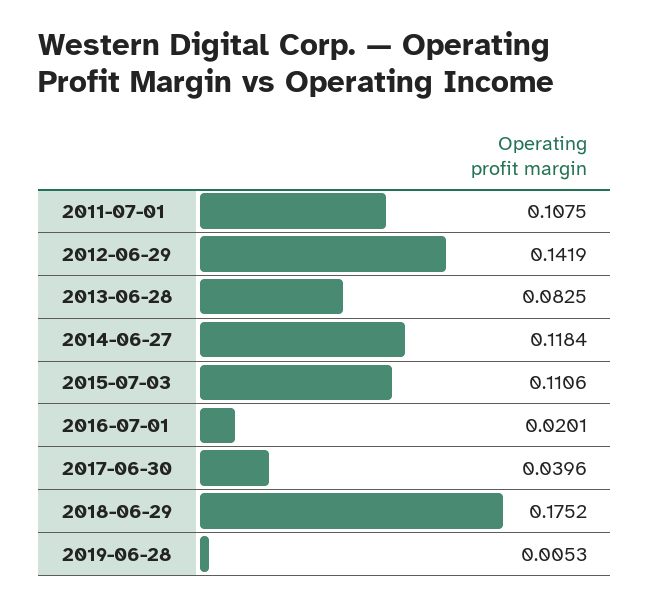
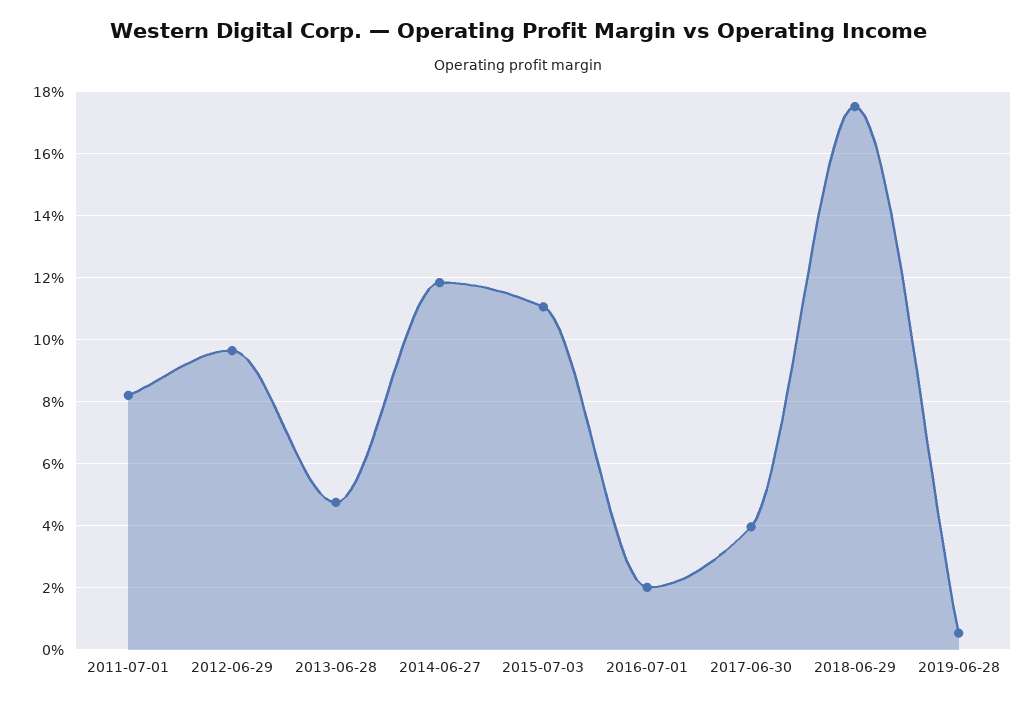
  {
-   "2011-07-01": 0.1075,
+   "2011-07-01": 0.082,
-   "2012-06-29": 0.1419,
+   "2012-06-29": 0.096,
-   "2013-06-28": 0.0825,
+   "2013-06-28": 0.048,
    "2014-06-27": 0.1184,
    "2015-07-03": 0.1106,
    "2016-07-01": 0.0201,
    "2017-06-30": 0.0396,
    "2018-06-29": 0.1752,
    "2019-06-28": 0.0053
  }

